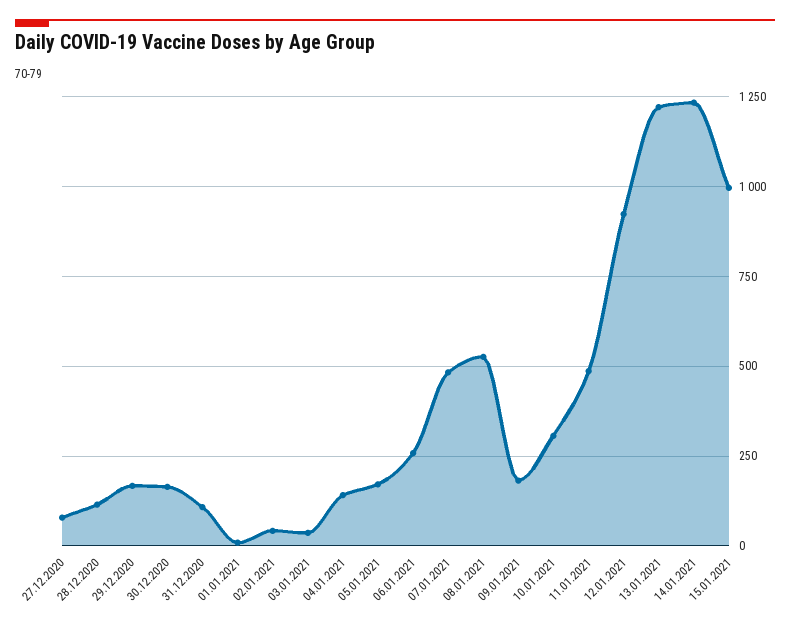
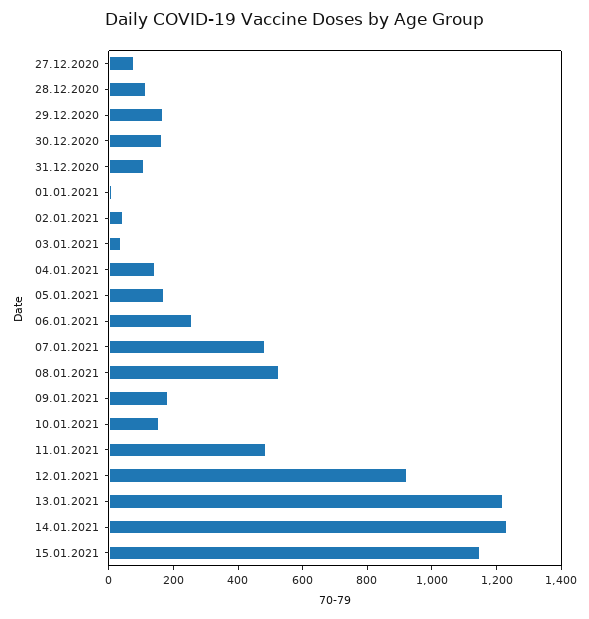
  {
    "27.12.2020": 75,
    "28.12.2020": 125,
    "29.12.2020": 175,
    "30.12.2020": 175,
    "31.12.2020": 100,
    "01.01.2021": 0,
    "02.01.2021": 50,
    "03.01.2021": 25,
    "04.01.2021": 150,
    "05.01.2021": 175,
    "06.01.2021": 250,
    "07.01.2021": 475,
    "08.01.2021": 525,
    "09.01.2021": 175,
-   "10.01.2021": 300,
+   "10.01.2021": 150,
    "11.01.2021": 475,
    "12.01.2021": 925,
    "13.01.2021": 1225,
    "14.01.2021": 1225,
-   "15.01.2021": 1000
+   "15.01.2021": 1150
  }

